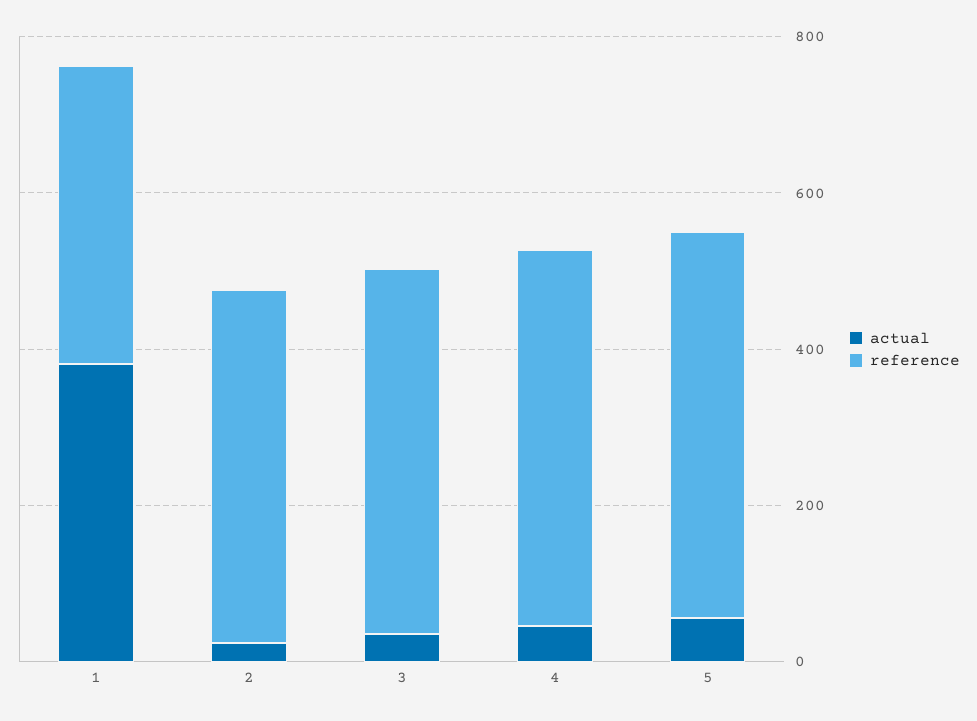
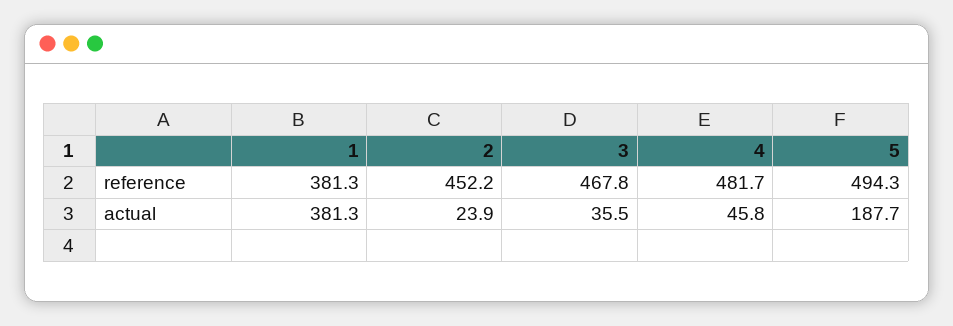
  {
    "actual": {
      "1": 381.3,
      "2": 23.9,
      "3": 35.5,
      "4": 45.8,
-     "5": 50
+     "5": 187.7
    },
    "reference": {
      "1": 381.3,
      "2": 452.2,
      "3": 467.8,
      "4": 481.7,
      "5": 494.3
    }
  }

